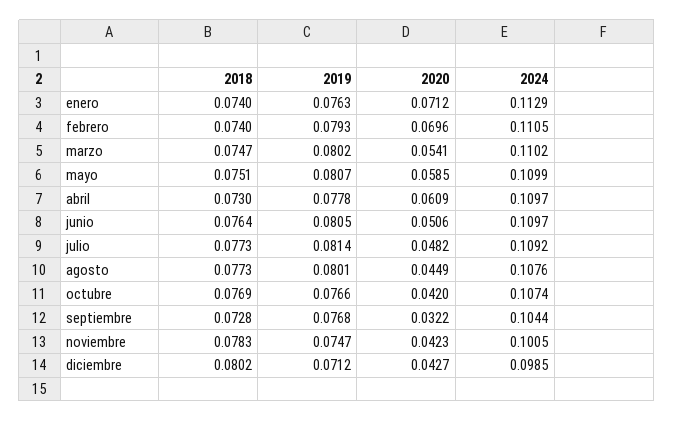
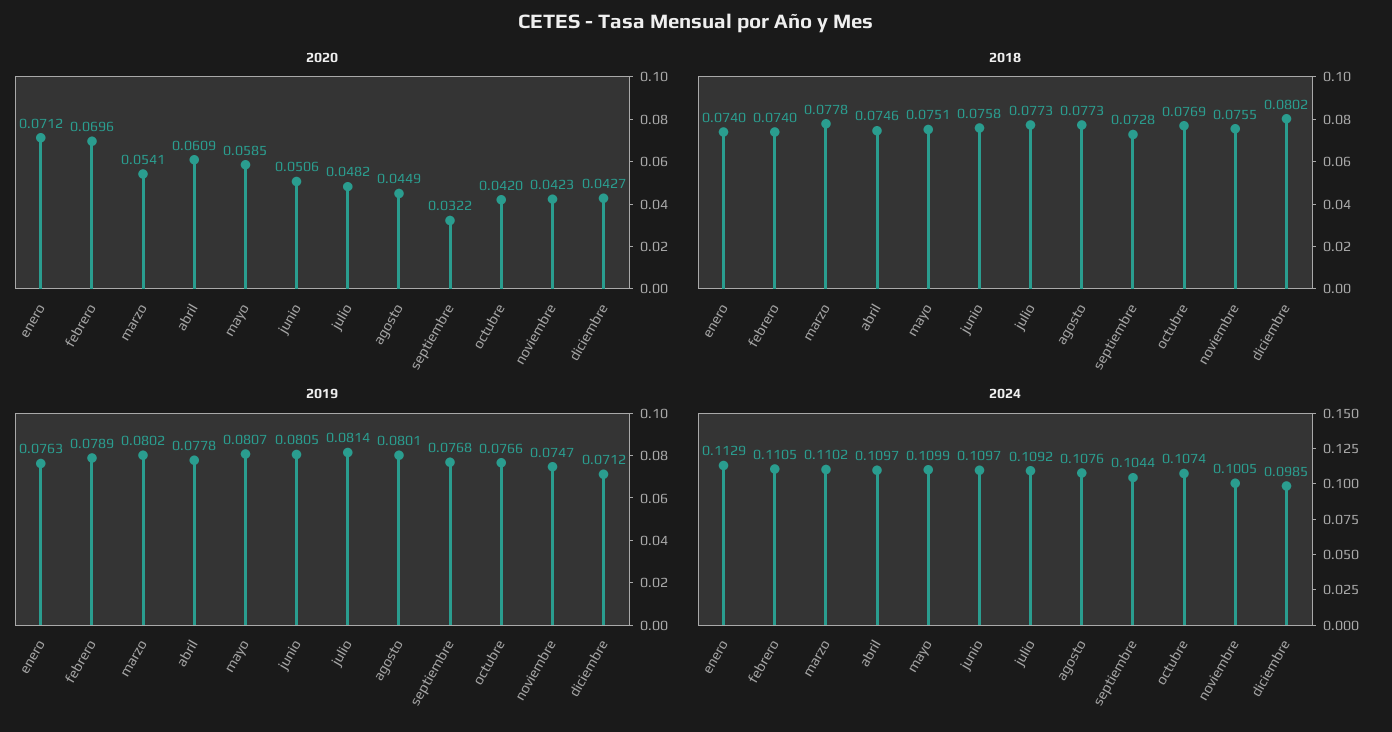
  {
    "2018": {
      "enero": 0.074,
      "febrero": 0.074,
-     "marzo": 0.0747,
+     "marzo": 0.0778,
      "mayo": 0.0751,
-     "abril": 0.073,
+     "abril": 0.0746,
-     "junio": 0.0764,
+     "junio": 0.0758,
      "julio": 0.0773,
      "agosto": 0.0773,
      "octubre": 0.0769,
      "septiembre": 0.0728,
-     "noviembre": 0.0783,
+     "noviembre": 0.0755,
      "diciembre": 0.0802
    },
    "2019": {
      "enero": 0.0763,
-     "febrero": 0.0793,
+     "febrero": 0.0789,
      "marzo": 0.0802,
      "mayo": 0.0807,
      "abril": 0.0778,
      "junio": 0.0805,
      "julio": 0.0814,
      "agosto": 0.0801,
      "octubre": 0.0766,
      "septiembre": 0.0768,
      "noviembre": 0.0747,
      "diciembre": 0.0712
    },
    "2020": {
      "enero": 0.0712,
      "febrero": 0.0696,
      "marzo": 0.0541,
      "mayo": 0.0585,
      "abril": 0.0609,
      "junio": 0.0506,
      "julio": 0.0482,
      "agosto": 0.0449,
      "octubre": 0.042,
      "septiembre": 0.0322,
      "noviembre": 0.0423,
      "diciembre": 0.0427
    },
    "2024": {
      "enero": 0.1129,
      "febrero": 0.1105,
      "marzo": 0.1102,
      "mayo": 0.1099,
      "abril": 0.1097,
      "junio": 0.1097,
      "julio": 0.1092,
      "agosto": 0.1076,
      "octubre": 0.1074,
      "septiembre": 0.1044,
      "noviembre": 0.1005,
      "diciembre": 0.0985
    }
  }

